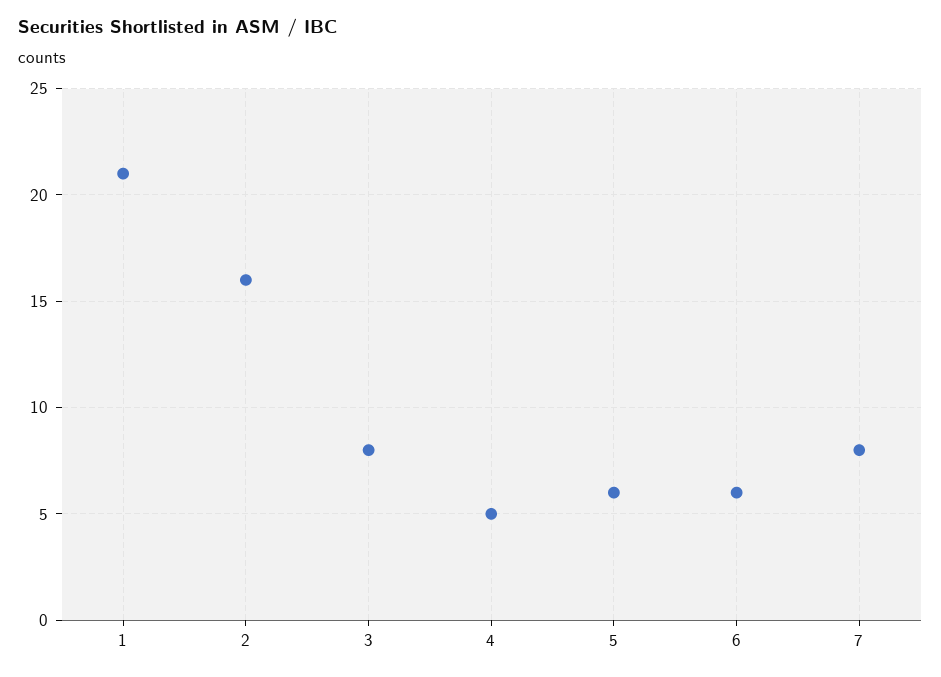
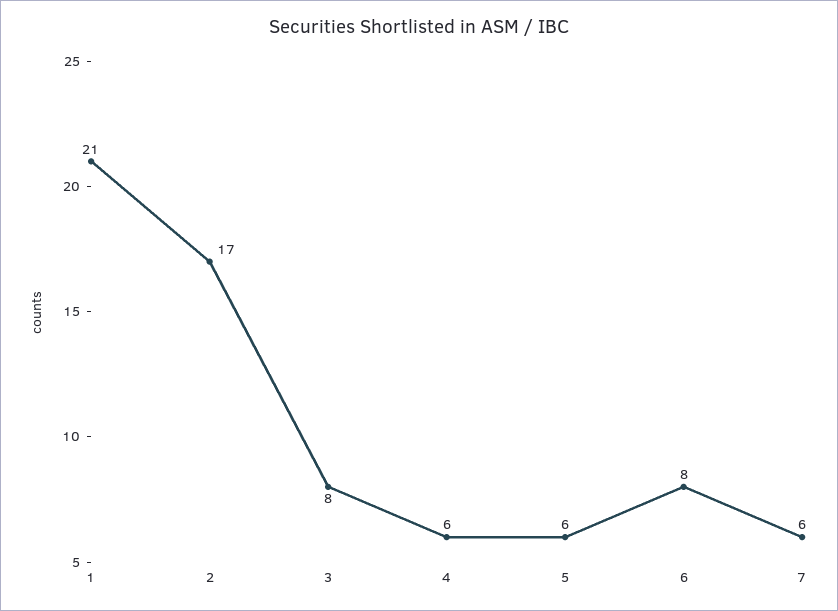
  {
    "1": 21,
-   "2": 16,
+   "2": 17,
    "3": 8,
-   "4": 5,
+   "4": 6,
    "5": 6,
-   "6": 6,
+   "6": 8,
-   "7": 8
+   "7": 6
  }

